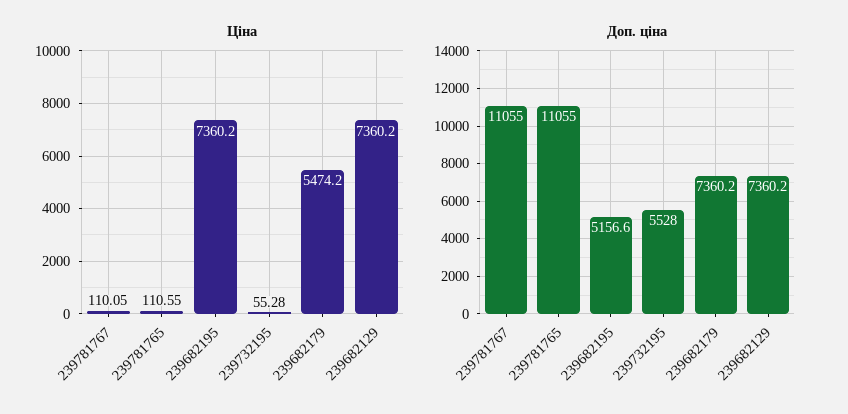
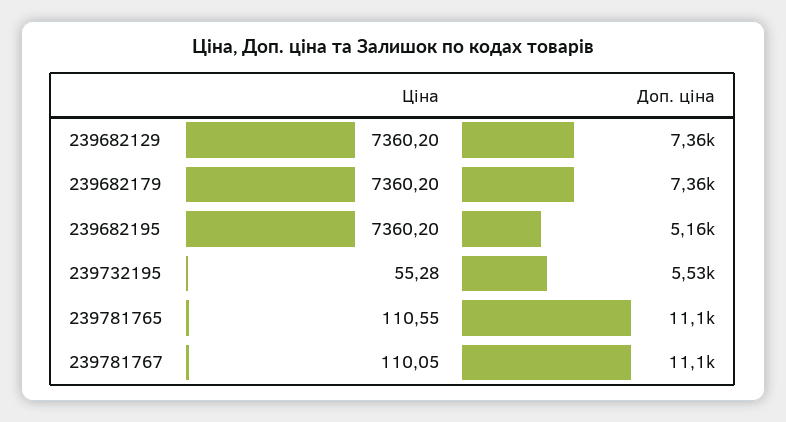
  {
    "Ціна": {
      "239781767": 110.05,
      "239781765": 110.55,
      "239682195": 7360.2,
      "239732195": 55.28,
-     "239682179": 5474.2,
+     "239682179": 7360.2,
      "239682129": 7360.2
    },
    "Доп. ціна": {
      "239781767": 11055,
      "239781765": 11055,
      "239682195": 5156.6,
      "239732195": 5528,
      "239682179": 7360.2,
      "239682129": 7360.2
    }
  }

